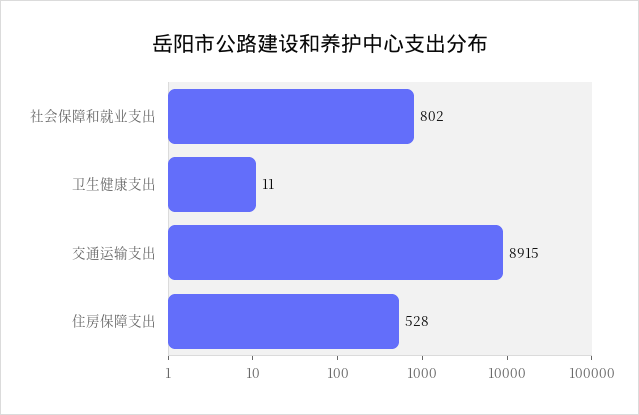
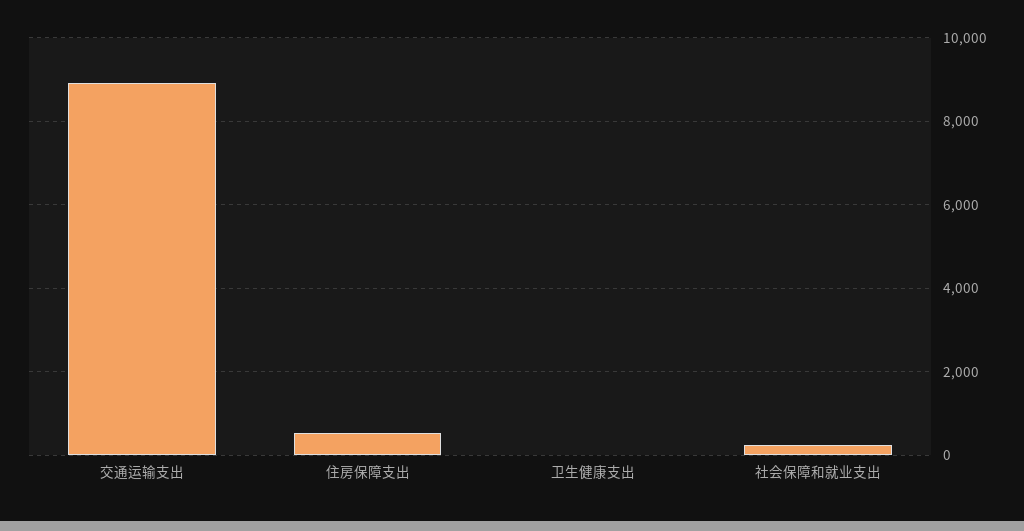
  {
-   "社会保障和就业支出": 802,
+   "社会保障和就业支出": 200,
    "卫生健康支出": 11,
    "交通运输支出": 8915,
    "住房保障支出": 528
  }

